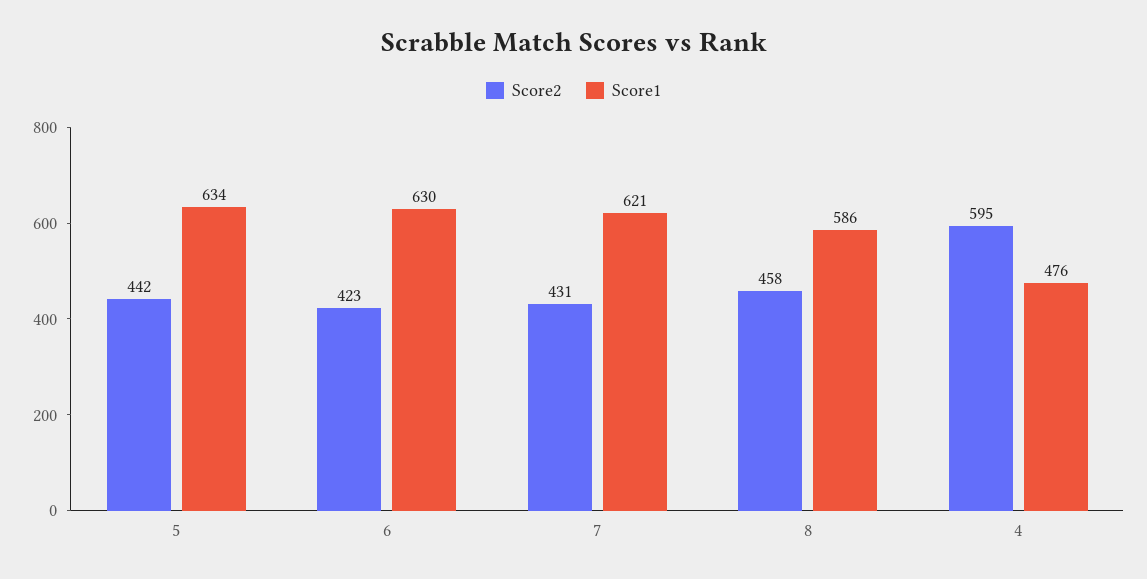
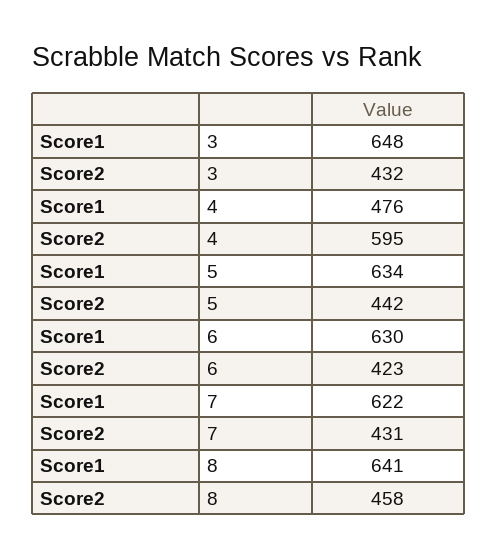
  {
    "Score2": {
      "5": 442,
      "6": 423,
      "7": 431,
      "8": 458,
-     "4": 595
+     "4": 595,
+     "3": 432
    },
    "Score1": {
      "5": 634,
      "6": 630,
-     "7": 621,
+     "7": 622,
-     "8": 586,
+     "8": 641,
-     "4": 476
+     "4": 476,
+     "3": 648
    }
  }

